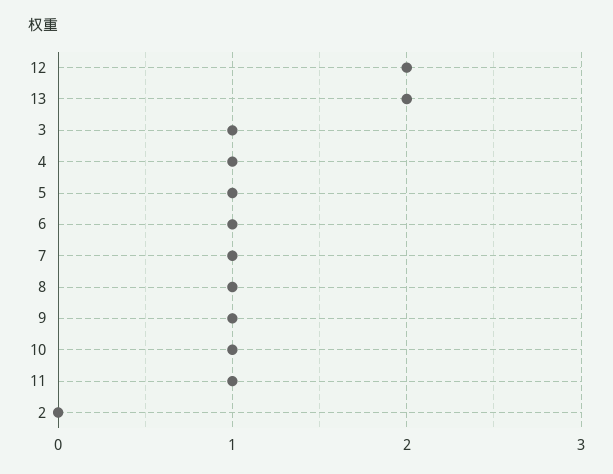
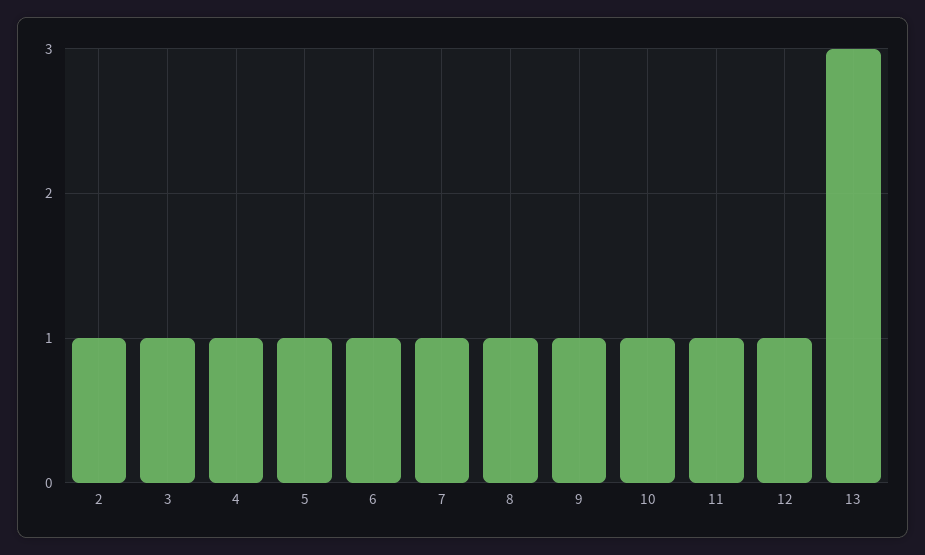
  {
-   "12": 2,
+   "12": 1,
-   "13": 2,
+   "13": 3,
    "3": 1,
    "4": 1,
    "5": 1,
    "6": 1,
    "7": 1,
    "8": 1,
    "9": 1,
    "10": 1,
    "11": 1,
-   "2": 0
+   "2": 1
  }

